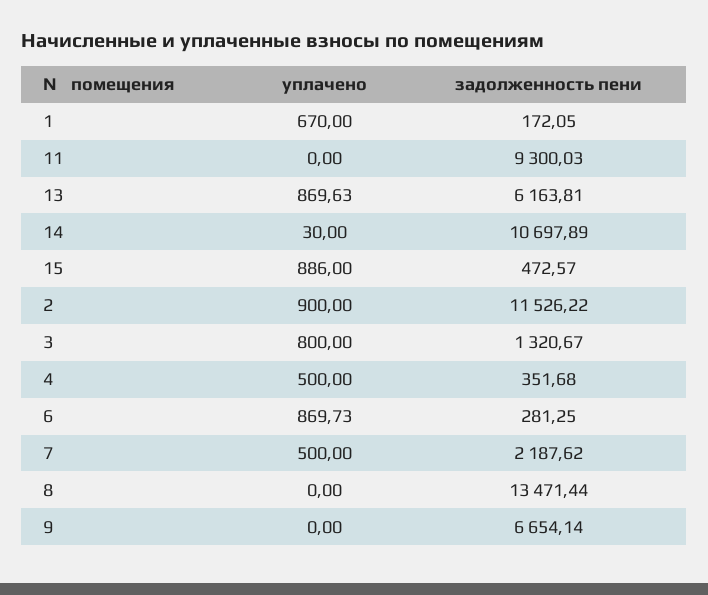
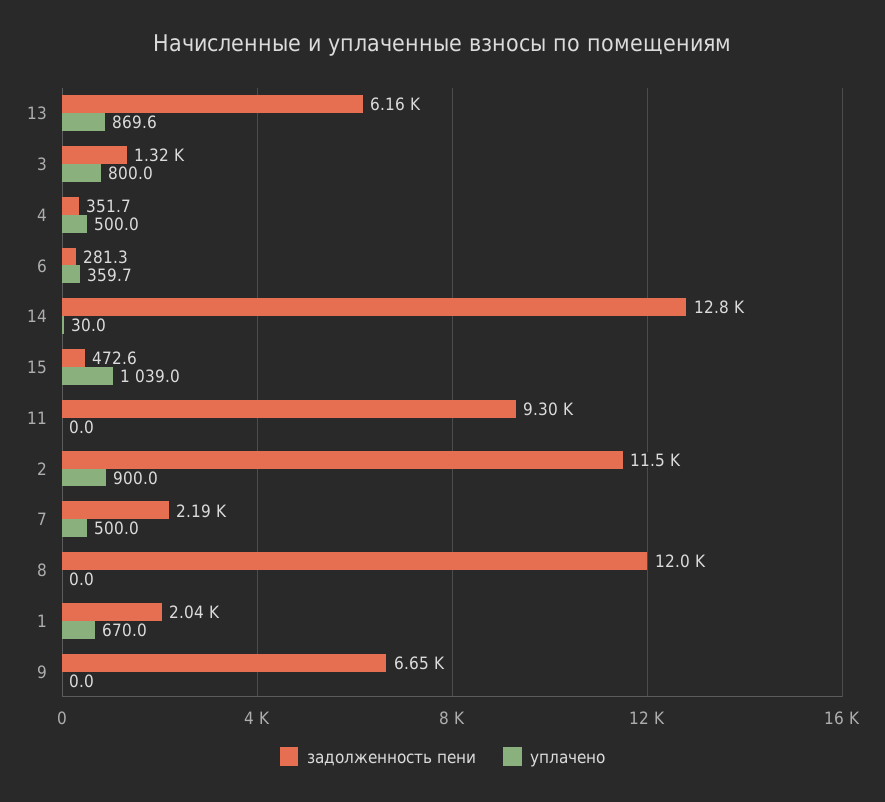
  {
    "уплачено": {
      "1": 670,
      "11": 0,
      "13": 869.63,
      "14": 30,
-     "15": 886,
+     "15": 1039,
      "2": 900,
      "3": 800,
      "4": 500,
-     "6": 869.73,
+     "6": 359.7,
      "7": 500,
      "8": 0,
      "9": 0
    },
    "задолженность пени": {
-     "1": 172.05,
+     "1": 2040,
      "11": 9300.03,
      "13": 6163.81,
-     "14": 10697.89,
+     "14": 12800,
      "15": 472.57,
      "2": 11526.22,
      "3": 1320.67,
      "4": 351.68,
      "6": 281.25,
      "7": 2187.62,
-     "8": 13471.44,
+     "8": 12000,
      "9": 6654.14
    }
  }

